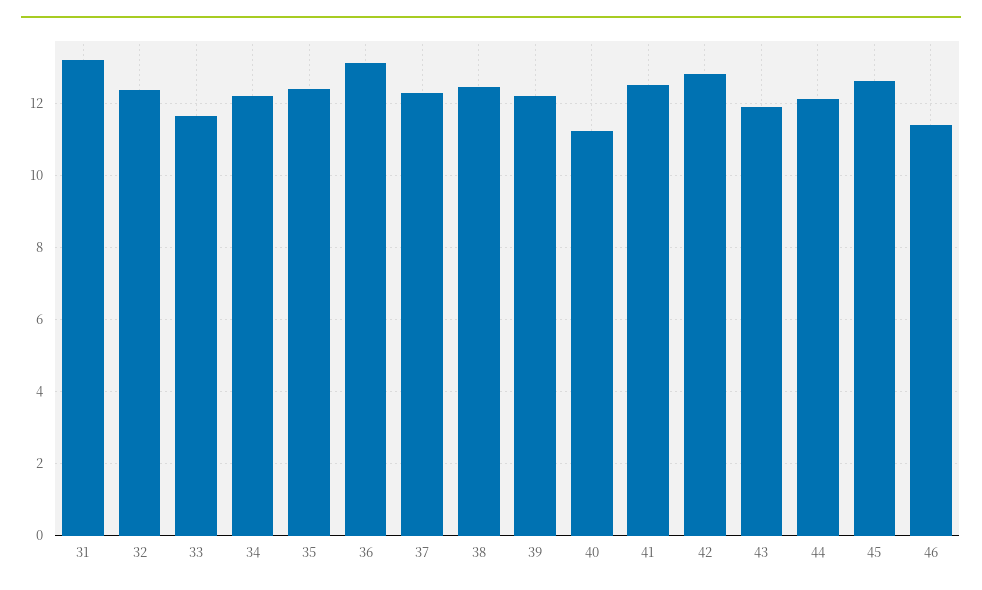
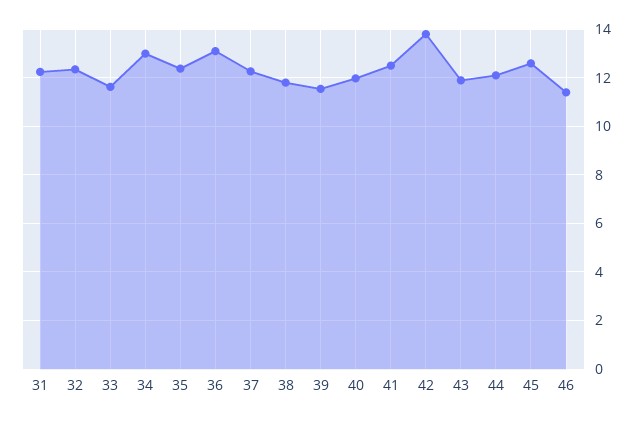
  {
-   "31": 13.2,
+   "31": 12.25,
    "32": 12.4,
    "33": 11.6,
-   "34": 12.2,
+   "34": 13,
    "35": 12.4,
    "36": 13.2,
    "37": 12.2,
-   "38": 12.4,
+   "38": 11.75,
-   "39": 12.2,
+   "39": 11.5,
-   "40": 11.2,
+   "40": 12,
    "41": 12.6,
-   "42": 12.8,
+   "42": 13.75,
    "43": 12,
    "44": 12.2,
    "45": 12.6,
    "46": 11.4
  }

